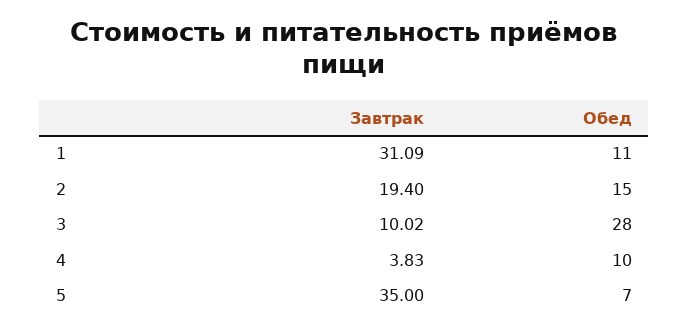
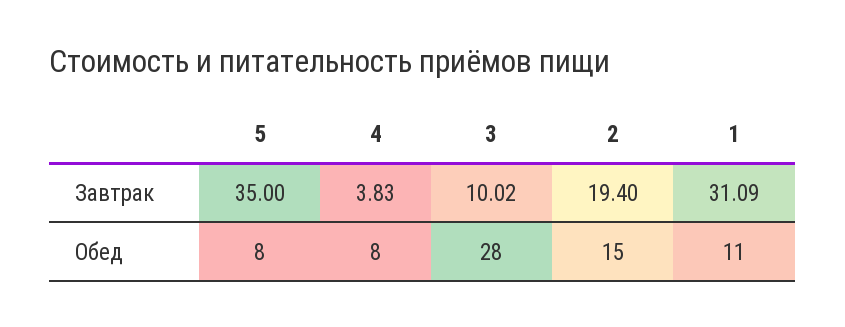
  {
    "Завтрак": {
      "1": 31.09,
      "2": 19.4,
      "3": 10.02,
      "4": 3.83,
      "5": 35
    },
    "Обед": {
      "1": 11,
      "2": 15,
      "3": 28,
-     "4": 10,
+     "4": 8,
-     "5": 7
+     "5": 8
    }
  }

